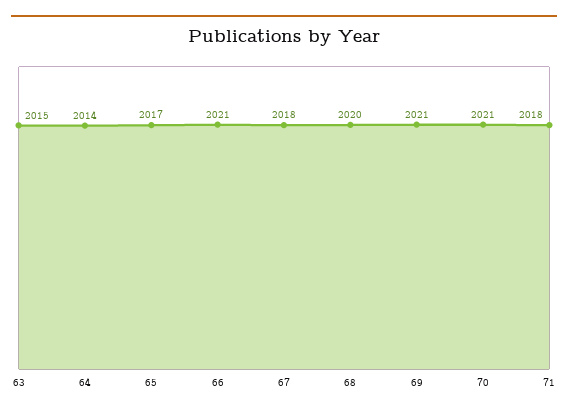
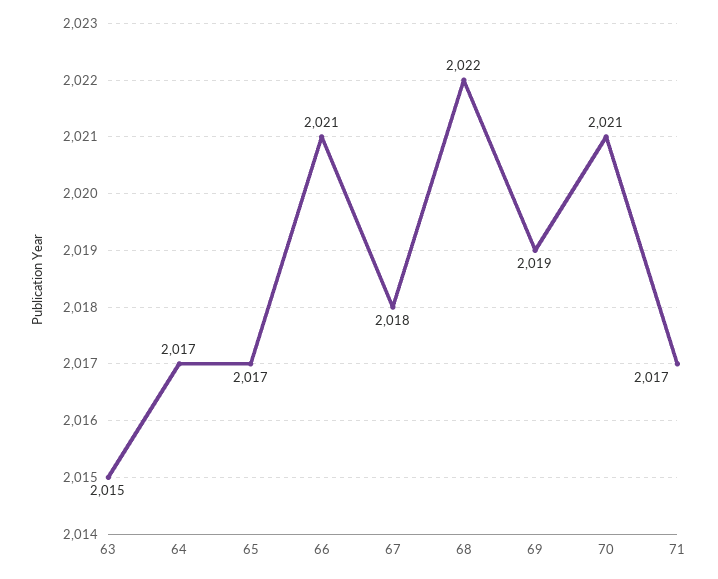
  {
    "63": 2015,
-   "64": 2014,
+   "64": 2017,
    "65": 2017,
    "66": 2021,
    "67": 2018,
-   "68": 2020,
+   "68": 2022,
-   "69": 2021,
+   "69": 2019,
    "70": 2021,
-   "71": 2018
+   "71": 2017
  }

